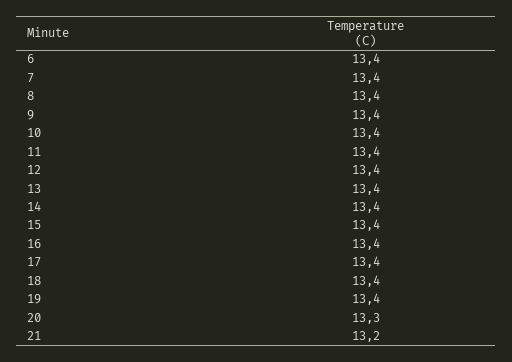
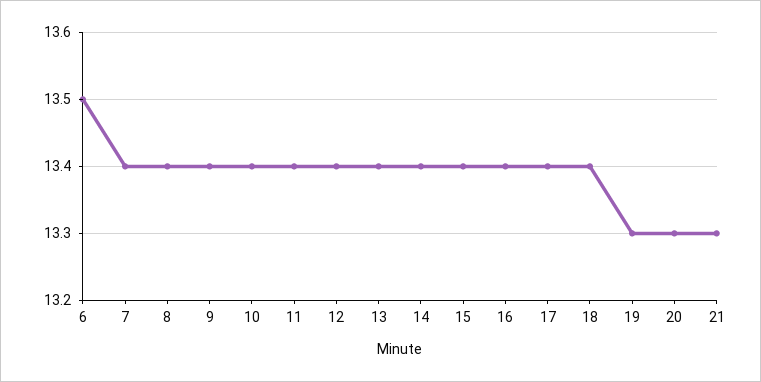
  {
-   "6": 13.4,
+   "6": 13.5,
    "7": 13.4,
    "8": 13.4,
    "9": 13.4,
    "10": 13.4,
    "11": 13.4,
    "12": 13.4,
    "13": 13.4,
    "14": 13.4,
    "15": 13.4,
    "16": 13.4,
    "17": 13.4,
    "18": 13.4,
-   "19": 13.4,
+   "19": 13.3,
    "20": 13.3,
-   "21": 13.2
+   "21": 13.3
  }

